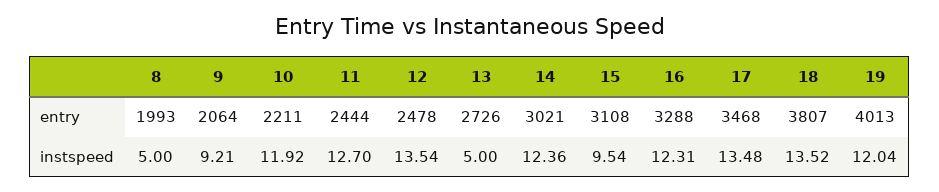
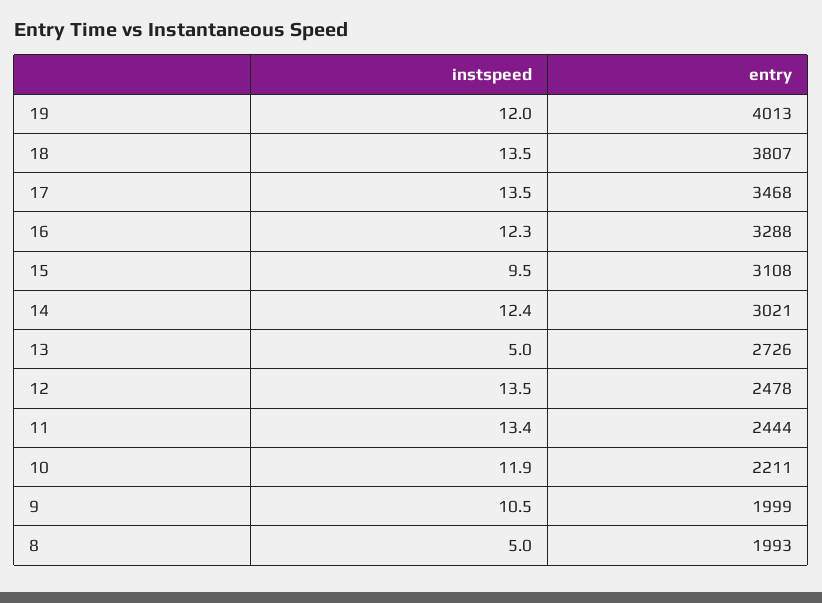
  {
    "8": {
      "entry": 1993,
      "instspeed": 5
    },
    "9": {
-     "entry": 2064,
+     "entry": 1999,
-     "instspeed": 9.21
+     "instspeed": 10.5
    },
    "10": {
      "entry": 2211,
      "instspeed": 11.92
    },
    "11": {
      "entry": 2444,
-     "instspeed": 12.7
+     "instspeed": 13.4
    },
    "12": {
      "entry": 2478,
      "instspeed": 13.54
    },
    "13": {
      "entry": 2726,
      "instspeed": 5
    },
    "14": {
      "entry": 3021,
      "instspeed": 12.36
    },
    "15": {
      "entry": 3108,
      "instspeed": 9.54
    },
    "16": {
      "entry": 3288,
      "instspeed": 12.31
    },
    "17": {
      "entry": 3468,
      "instspeed": 13.48
    },
    "18": {
      "entry": 3807,
      "instspeed": 13.52
    },
    "19": {
      "entry": 4013,
      "instspeed": 12.04
    }
  }

